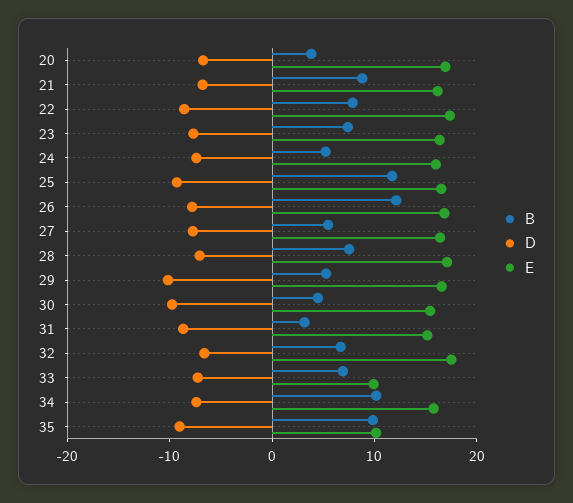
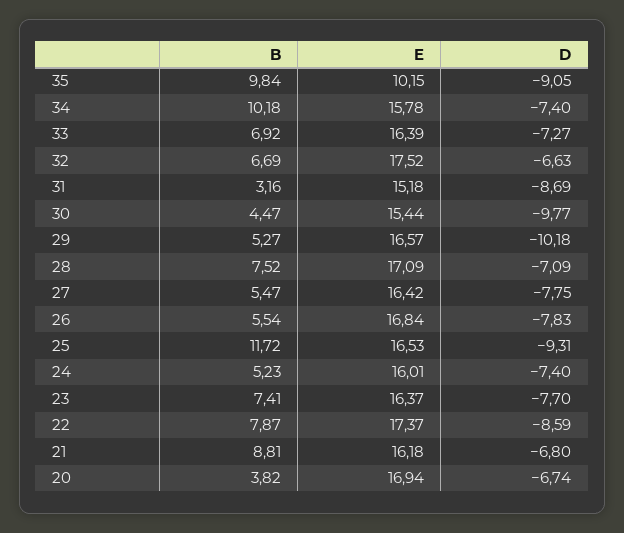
  {
    "B": {
      "20": 3.82,
      "21": 8.81,
      "22": 7.87,
      "23": 7.41,
      "24": 5.23,
      "25": 11.72,
-     "26": 12,
+     "26": 5.54,
      "27": 5.47,
      "28": 7.52,
      "29": 5.27,
      "30": 4.47,
      "31": 3.16,
      "32": 6.69,
      "33": 6.92,
      "34": 10.18,
      "35": 9.84
    },
    "D": {
      "20": -6.74,
      "21": -6.8,
      "22": -8.59,
      "23": -7.7,
      "24": -7.4,
      "25": -9.31,
      "26": -7.83,
      "27": -7.75,
      "28": -7.09,
      "29": -10.18,
      "30": -9.77,
      "31": -8.69,
      "32": -6.63,
      "33": -7.27,
      "34": -7.4,
      "35": -9.05
    },
    "E": {
      "20": 16.94,
      "21": 16.18,
      "22": 17.37,
      "23": 16.37,
      "24": 16.01,
      "25": 16.53,
      "26": 16.84,
      "27": 16.42,
      "28": 17.09,
      "29": 16.57,
      "30": 15.44,
      "31": 15.18,
      "32": 17.52,
-     "33": 10,
+     "33": 16.39,
      "34": 15.78,
      "35": 10.15
    }
  }

